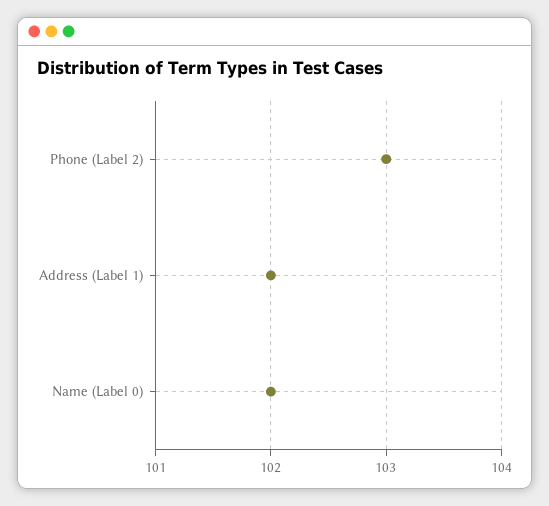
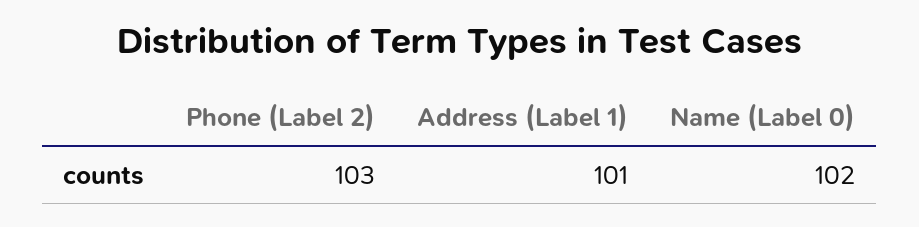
  {
    "Phone (Label 2)": 103,
-   "Address (Label 1)": 102,
+   "Address (Label 1)": 101,
    "Name (Label 0)": 102
  }

